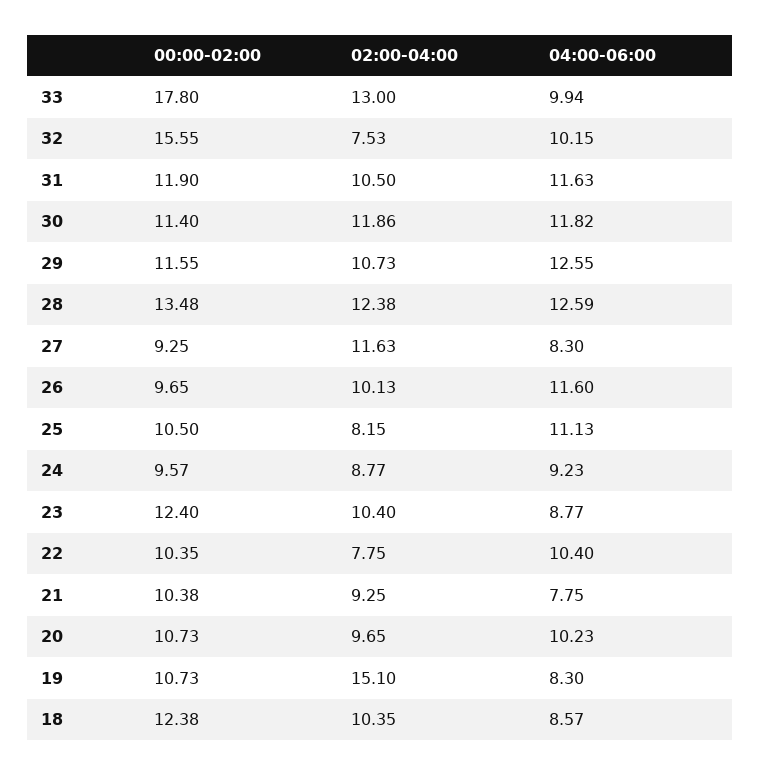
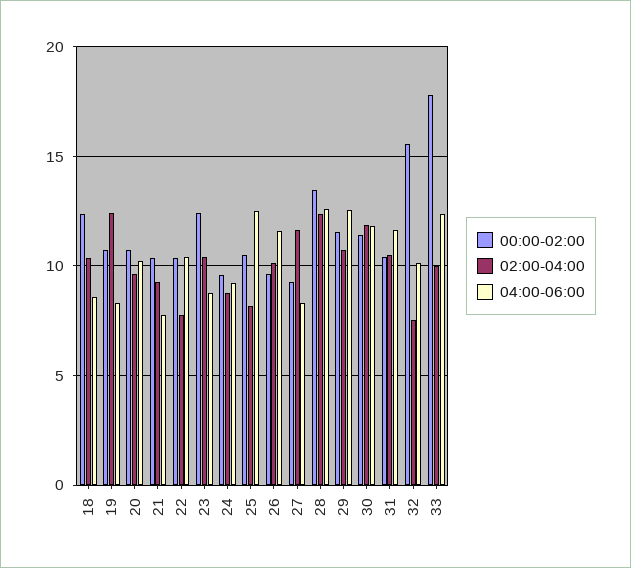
  {
    "00:00-02:00": {
      "33": 17.8,
      "32": 15.55,
-     "31": 11.9,
+     "31": 10.5,
      "30": 11.4,
      "29": 11.55,
      "28": 13.48,
      "27": 9.25,
      "26": 9.65,
      "25": 10.5,
      "24": 9.57,
      "23": 12.4,
      "22": 10.35,
      "21": 10.38,
      "20": 10.73,
      "19": 10.73,
      "18": 12.38
    },
    "02:00-04:00": {
-     "33": 13,
+     "33": 10,
      "32": 7.53,
      "31": 10.5,
      "30": 11.86,
      "29": 10.73,
      "28": 12.38,
      "27": 11.63,
      "26": 10.13,
      "25": 8.15,
      "24": 8.77,
      "23": 10.4,
      "22": 7.75,
      "21": 9.25,
      "20": 9.65,
-     "19": 15.1,
+     "19": 12.5,
      "18": 10.35
    },
    "04:00-06:00": {
-     "33": 9.94,
+     "33": 12.5,
      "32": 10.15,
      "31": 11.63,
      "30": 11.82,
      "29": 12.55,
      "28": 12.59,
      "27": 8.3,
      "26": 11.6,
-     "25": 11.13,
+     "25": 12.5,
      "24": 9.23,
      "23": 8.77,
      "22": 10.4,
      "21": 7.75,
      "20": 10.23,
      "19": 8.3,
      "18": 8.57
    }
  }

